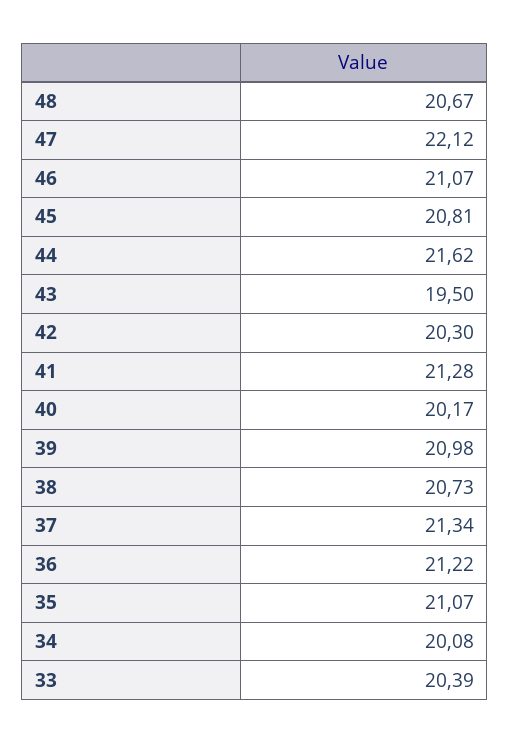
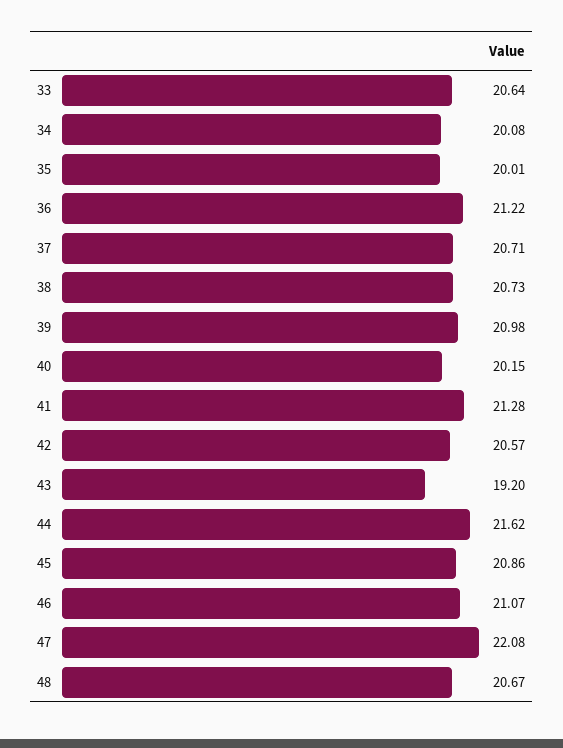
  {
    "48": 20.67,
-   "47": 22.12,
+   "47": 22.08,
    "46": 21.07,
-   "45": 20.81,
+   "45": 20.86,
    "44": 21.62,
-   "43": 19.5,
+   "43": 19.2,
-   "42": 20.3,
+   "42": 20.57,
    "41": 21.28,
-   "40": 20.17,
+   "40": 20.15,
    "39": 20.98,
    "38": 20.73,
-   "37": 21.34,
+   "37": 20.71,
    "36": 21.22,
-   "35": 21.07,
+   "35": 20.01,
    "34": 20.08,
-   "33": 20.39
+   "33": 20.64
  }

